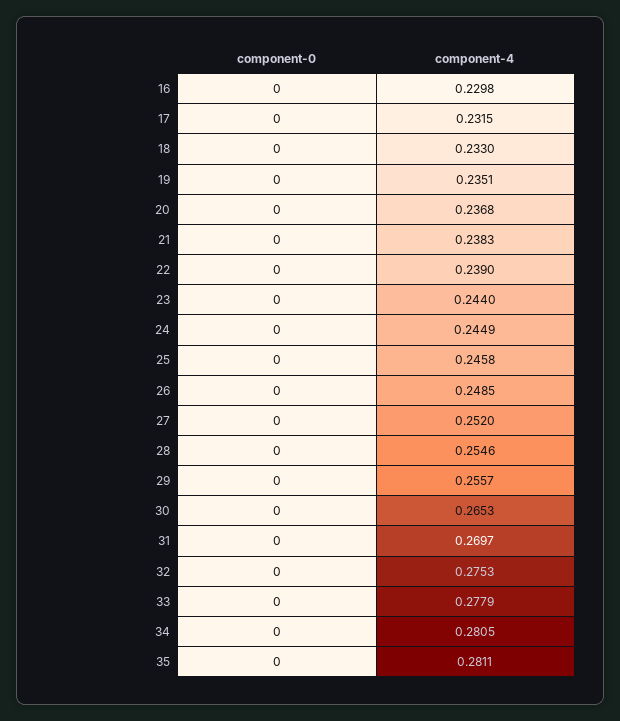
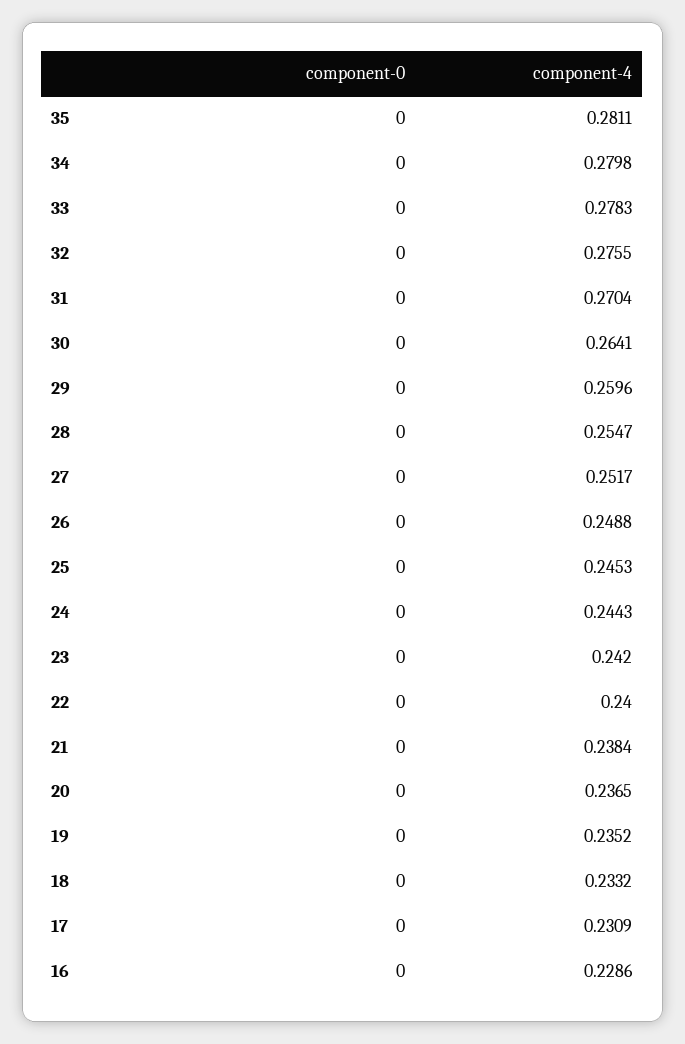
  {
    "component-0": {
      "16": 0,
      "17": 0,
      "18": 0,
      "19": 0,
      "20": 0,
      "21": 0,
      "22": 0,
      "23": 0,
      "24": 0,
      "25": 0,
      "26": 0,
      "27": 0,
      "28": 0,
      "29": 0,
      "30": 0,
      "31": 0,
      "32": 0,
      "33": 0,
      "34": 0,
      "35": 0
    },
    "component-4": {
-     "16": 0.2298,
+     "16": 0.2286,
-     "17": 0.2315,
+     "17": 0.2309,
-     "18": 0.233,
+     "18": 0.2332,
-     "19": 0.2351,
+     "19": 0.2352,
-     "20": 0.2368,
+     "20": 0.2365,
-     "21": 0.2383,
+     "21": 0.2384,
-     "22": 0.239,
+     "22": 0.24,
-     "23": 0.244,
+     "23": 0.242,
-     "24": 0.2449,
+     "24": 0.2443,
-     "25": 0.2458,
+     "25": 0.2453,
-     "26": 0.2485,
+     "26": 0.2488,
-     "27": 0.252,
+     "27": 0.2517,
-     "28": 0.2546,
+     "28": 0.2547,
-     "29": 0.2557,
+     "29": 0.2596,
-     "30": 0.2653,
+     "30": 0.2641,
-     "31": 0.2697,
+     "31": 0.2704,
-     "32": 0.2753,
+     "32": 0.2755,
-     "33": 0.2779,
+     "33": 0.2783,
-     "34": 0.2805,
+     "34": 0.2798,
      "35": 0.2811
    }
  }

